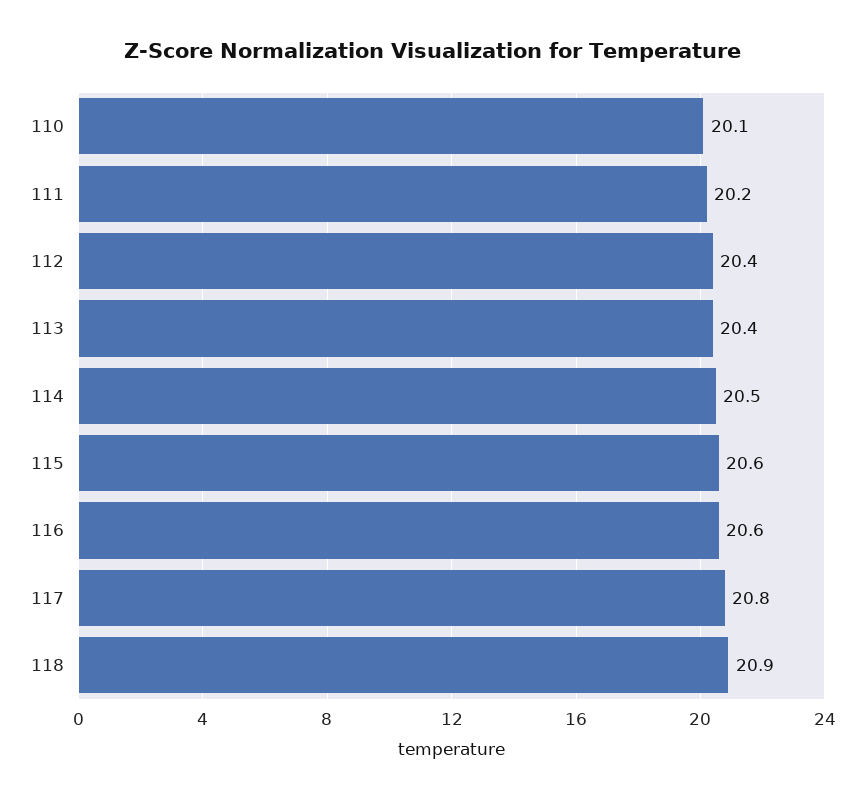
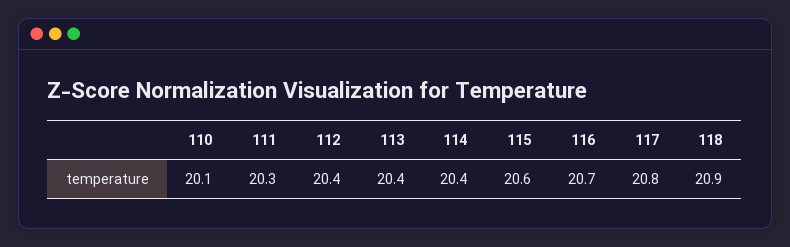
  {
    "110": 20.1,
-   "111": 20.2,
+   "111": 20.3,
    "112": 20.4,
    "113": 20.4,
-   "114": 20.5,
+   "114": 20.4,
    "115": 20.6,
-   "116": 20.6,
+   "116": 20.7,
    "117": 20.8,
    "118": 20.9
  }

